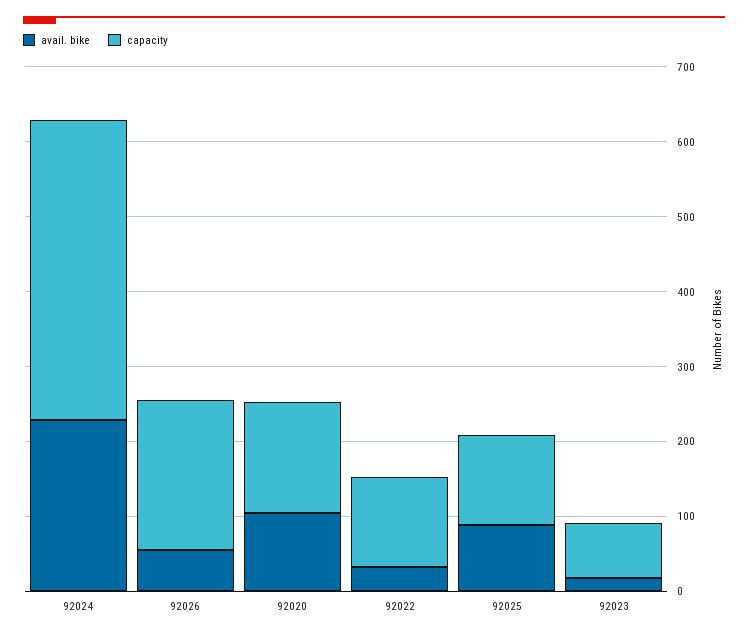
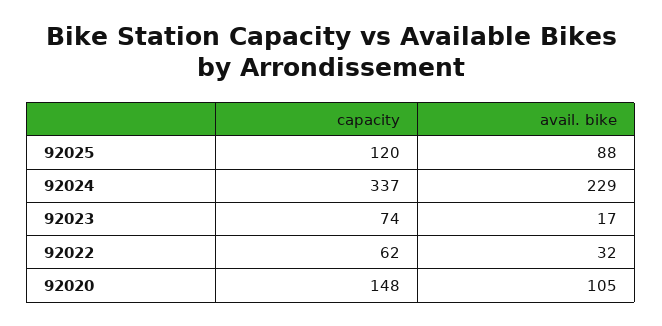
  {
    "avail. bike": {
      "92024": 229,
-     "92026": 60,
      "92020": 105,
      "92022": 32,
      "92025": 88,
      "92023": 17
    },
    "capacity": {
-     "92024": 400,
+     "92024": 337,
-     "92026": 200,
      "92020": 148,
-     "92022": 120,
+     "92022": 62,
      "92025": 120,
      "92023": 74
    }
  }

